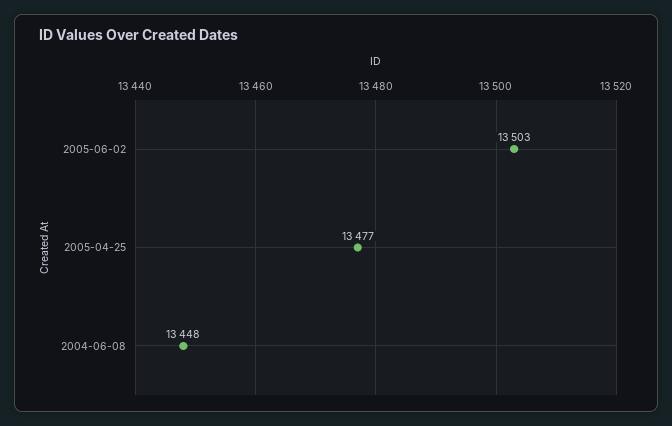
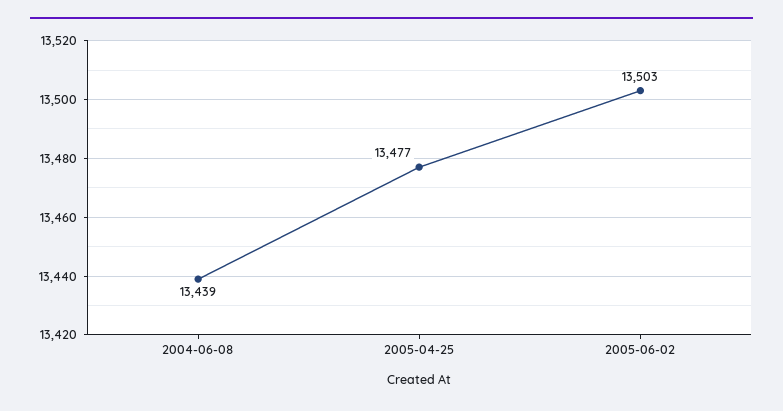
  {
    "2005-06-02": 13503,
    "2005-04-25": 13477,
-   "2004-06-08": 13448
+   "2004-06-08": 13439
  }

